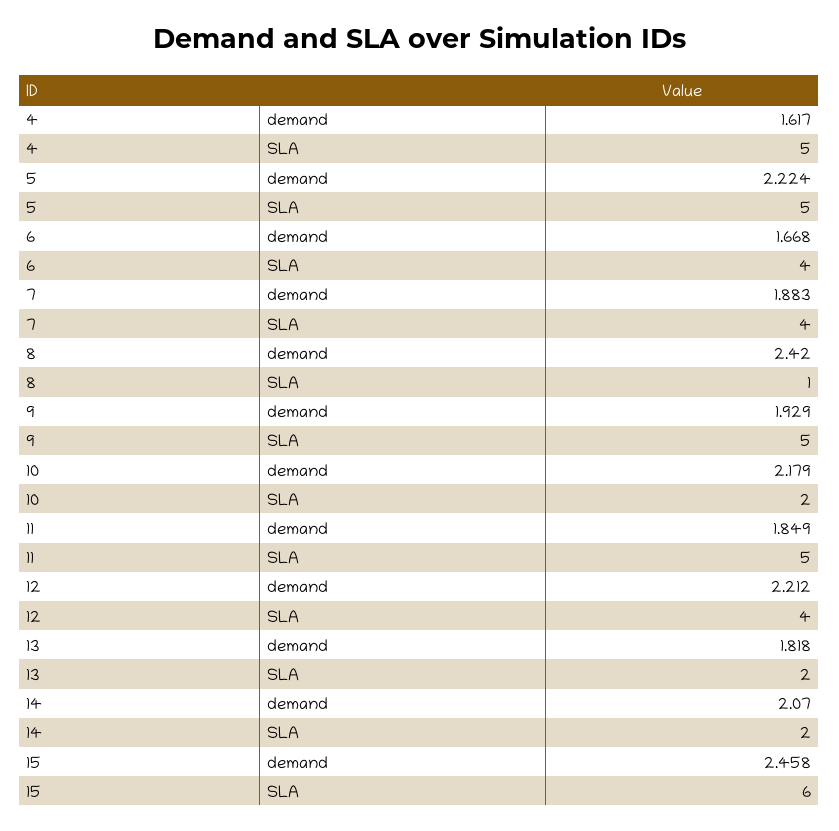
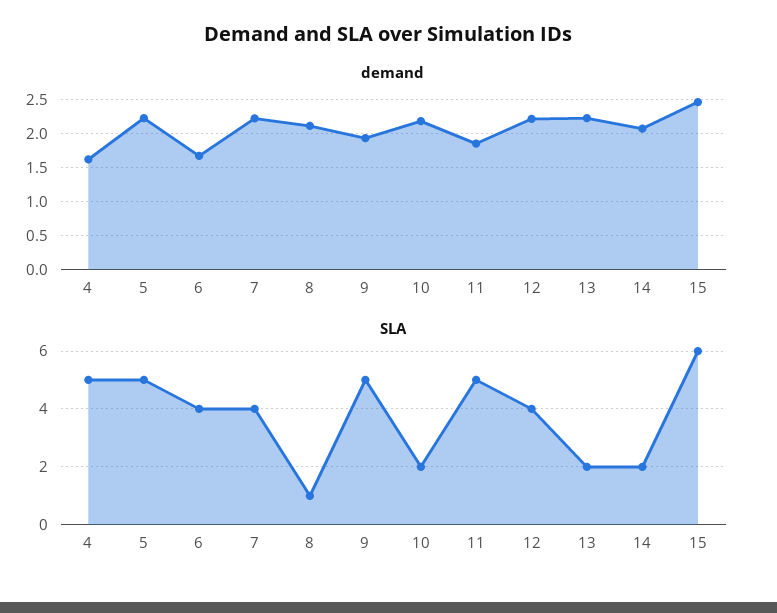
  {
    "demand": {
      "4": 1.617,
      "5": 2.224,
      "6": 1.668,
-     "7": 1.883,
+     "7": 2.2,
-     "8": 2.42,
+     "8": 2.1,
      "9": 1.929,
      "10": 2.179,
      "11": 1.849,
      "12": 2.212,
-     "13": 1.818,
+     "13": 2.2,
      "14": 2.07,
      "15": 2.458
    },
    "SLA": {
      "4": 5,
      "5": 5,
      "6": 4,
      "7": 4,
      "8": 1,
      "9": 5,
      "10": 2,
      "11": 5,
      "12": 4,
      "13": 2,
      "14": 2,
      "15": 6
    }
  }

